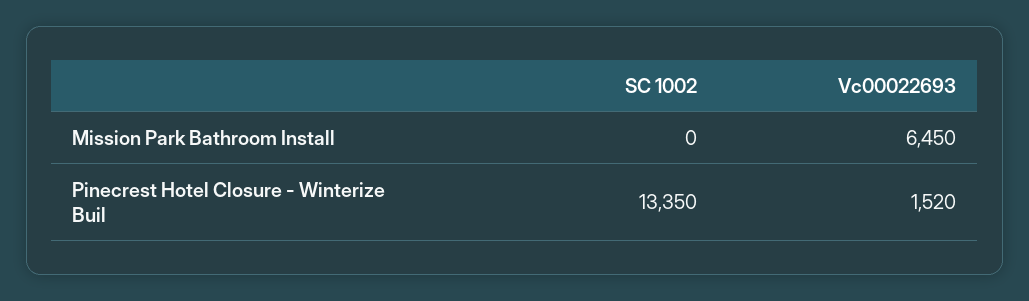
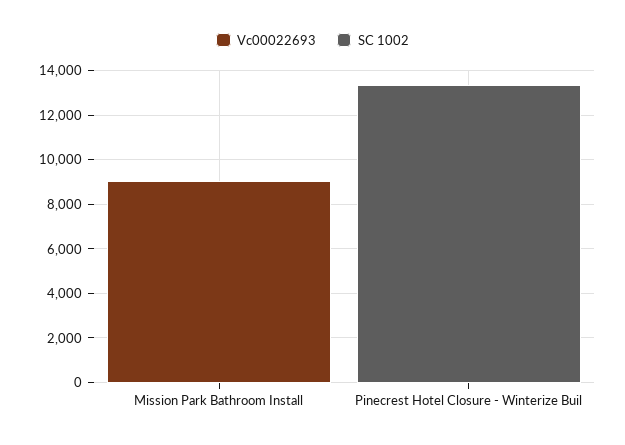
  {
    "SC 1002": {
      "Mission Park Bathroom Install": 0,
      "Pinecrest Hotel Closure - Winterize Buil": 13350
    },
    "Vc00022693": {
-     "Mission Park Bathroom Install": 6450,
+     "Mission Park Bathroom Install": 9000,
-     "Pinecrest Hotel Closure - Winterize Buil": 1520
+     "Pinecrest Hotel Closure - Winterize Buil": 0
    }
  }

